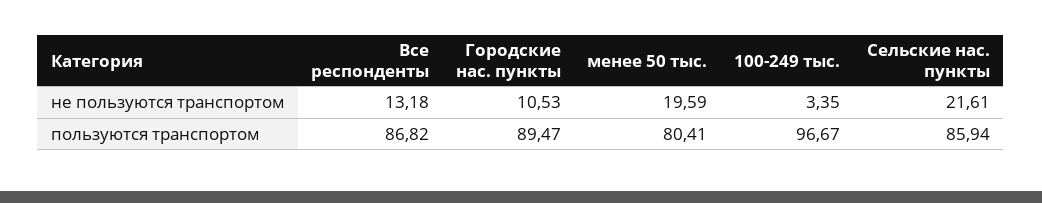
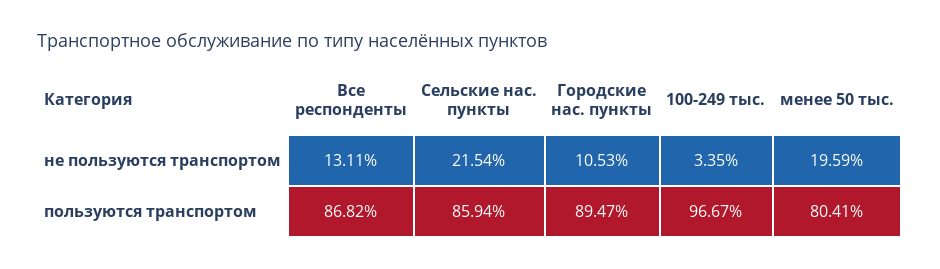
  {
    "Все респонденты": {
-     "не пользуются транспортом": 13.18,
+     "не пользуются транспортом": 13.11,
      "пользуются транспортом": 86.82
    },
    "Городские нас. пункты": {
      "не пользуются транспортом": 10.53,
      "пользуются транспортом": 89.47
    },
    "менее 50 тыс.": {
      "не пользуются транспортом": 19.59,
      "пользуются транспортом": 80.41
    },
    "100-249 тыс.": {
      "не пользуются транспортом": 3.35,
      "пользуются транспортом": 96.67
    },
    "Сельские нас. пункты": {
-     "не пользуются транспортом": 21.61,
+     "не пользуются транспортом": 21.54,
      "пользуются транспортом": 85.94
    }
  }

